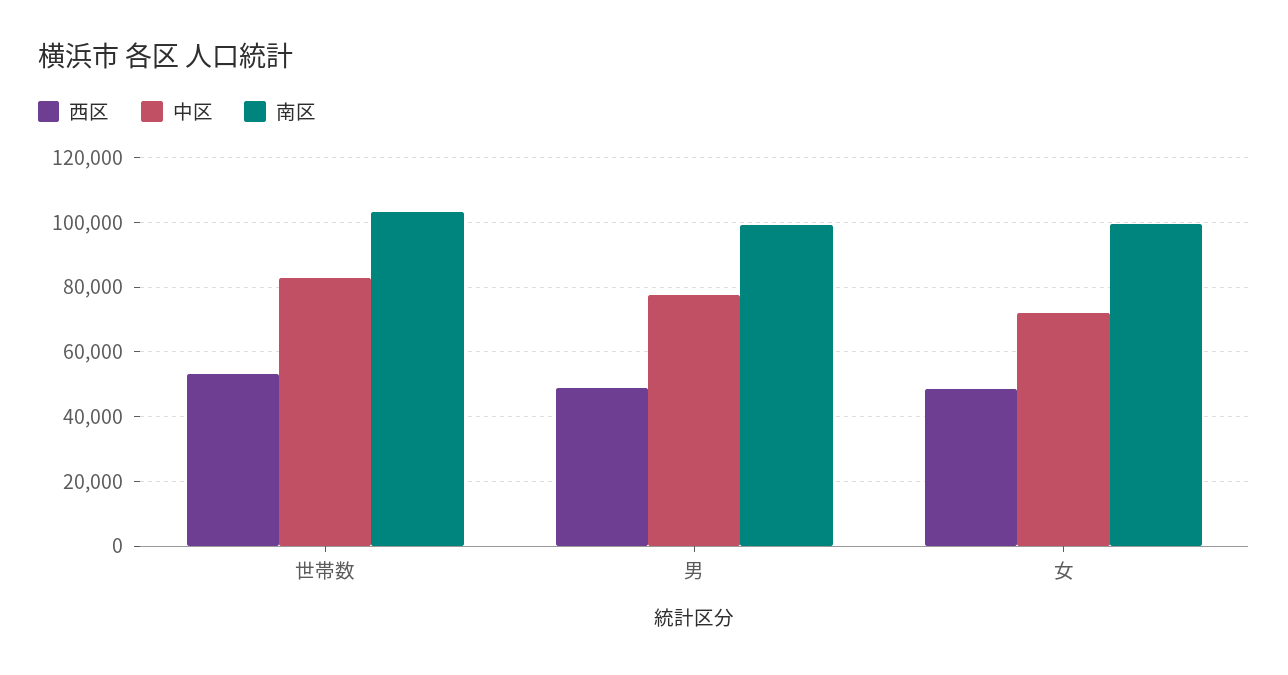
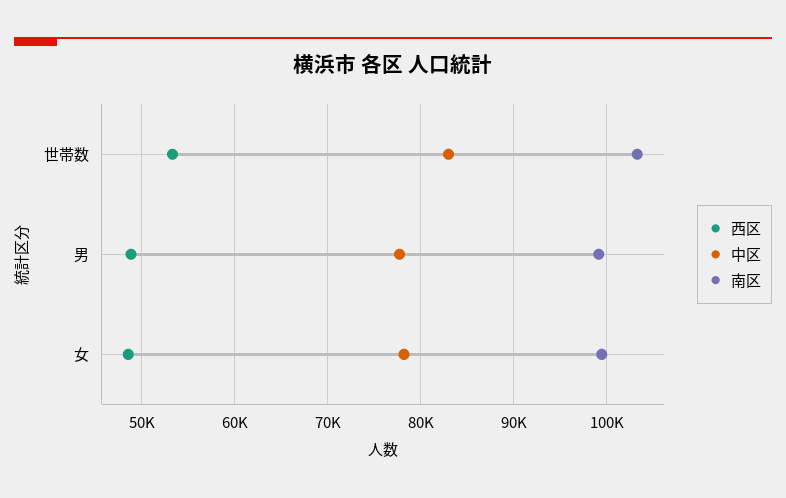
  {
    "西区": {
      "世帯数": 53000,
      "男": 49000,
      "女": 49000
    },
    "中区": {
      "世帯数": 83000,
      "男": 78000,
-     "女": 72000
+     "女": 78000
    },
    "南区": {
      "世帯数": 103000,
      "男": 99000,
      "女": 99000
    }
  }

